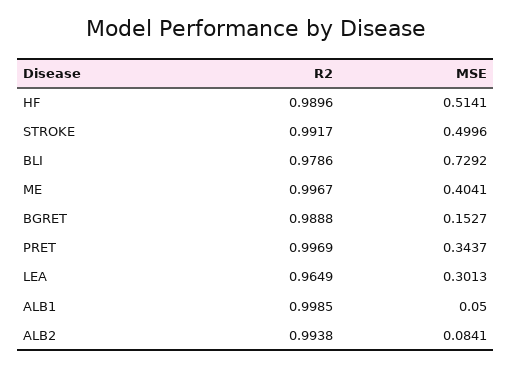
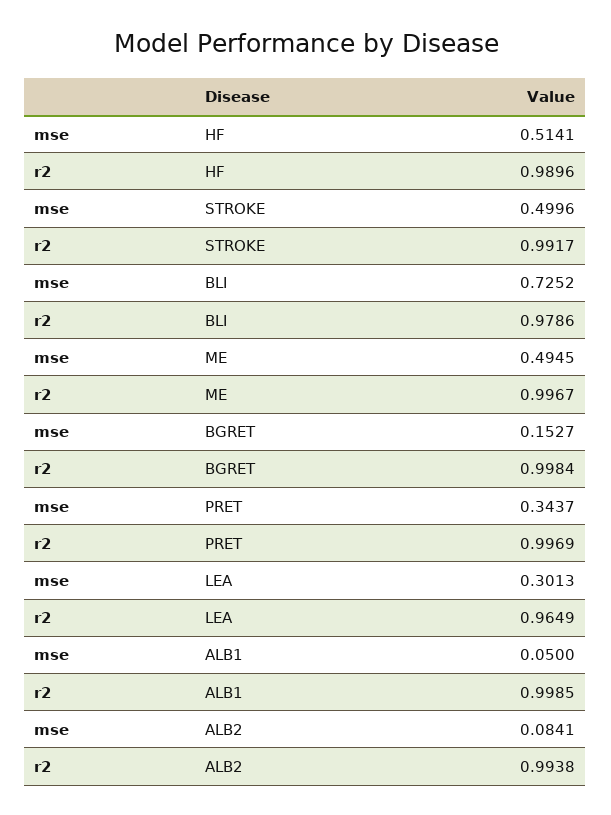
  {
    "R2": {
      "HF": 0.9896,
      "STROKE": 0.9917,
      "BLI": 0.9786,
      "ME": 0.9967,
-     "BGRET": 0.9888,
+     "BGRET": 0.9984,
      "PRET": 0.9969,
      "LEA": 0.9649,
      "ALB1": 0.9985,
      "ALB2": 0.9938
    },
    "MSE": {
      "HF": 0.5141,
      "STROKE": 0.4996,
-     "BLI": 0.7292,
+     "BLI": 0.7252,
-     "ME": 0.4041,
+     "ME": 0.4945,
      "BGRET": 0.1527,
      "PRET": 0.3437,
      "LEA": 0.3013,
      "ALB1": 0.05,
      "ALB2": 0.0841
    }
  }

